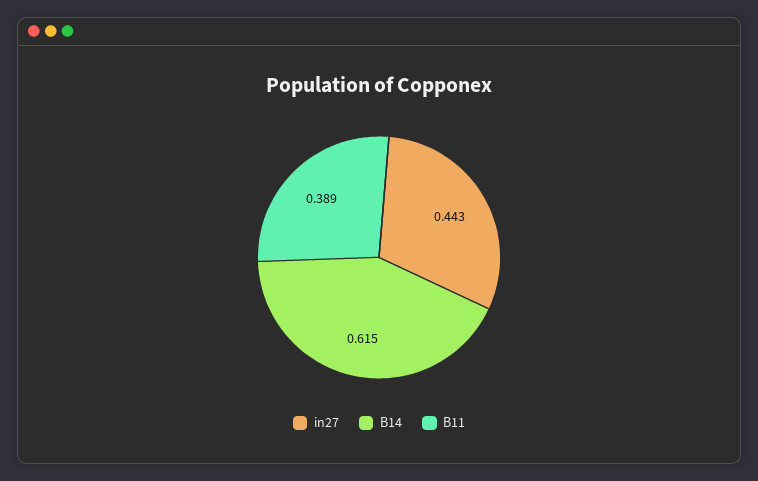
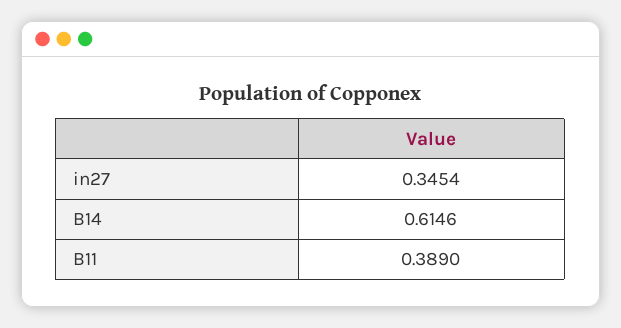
  {
-   "in27": 0.443,
+   "in27": 0.3454,
    "B14": 0.6146,
    "B11": 0.389
  }

